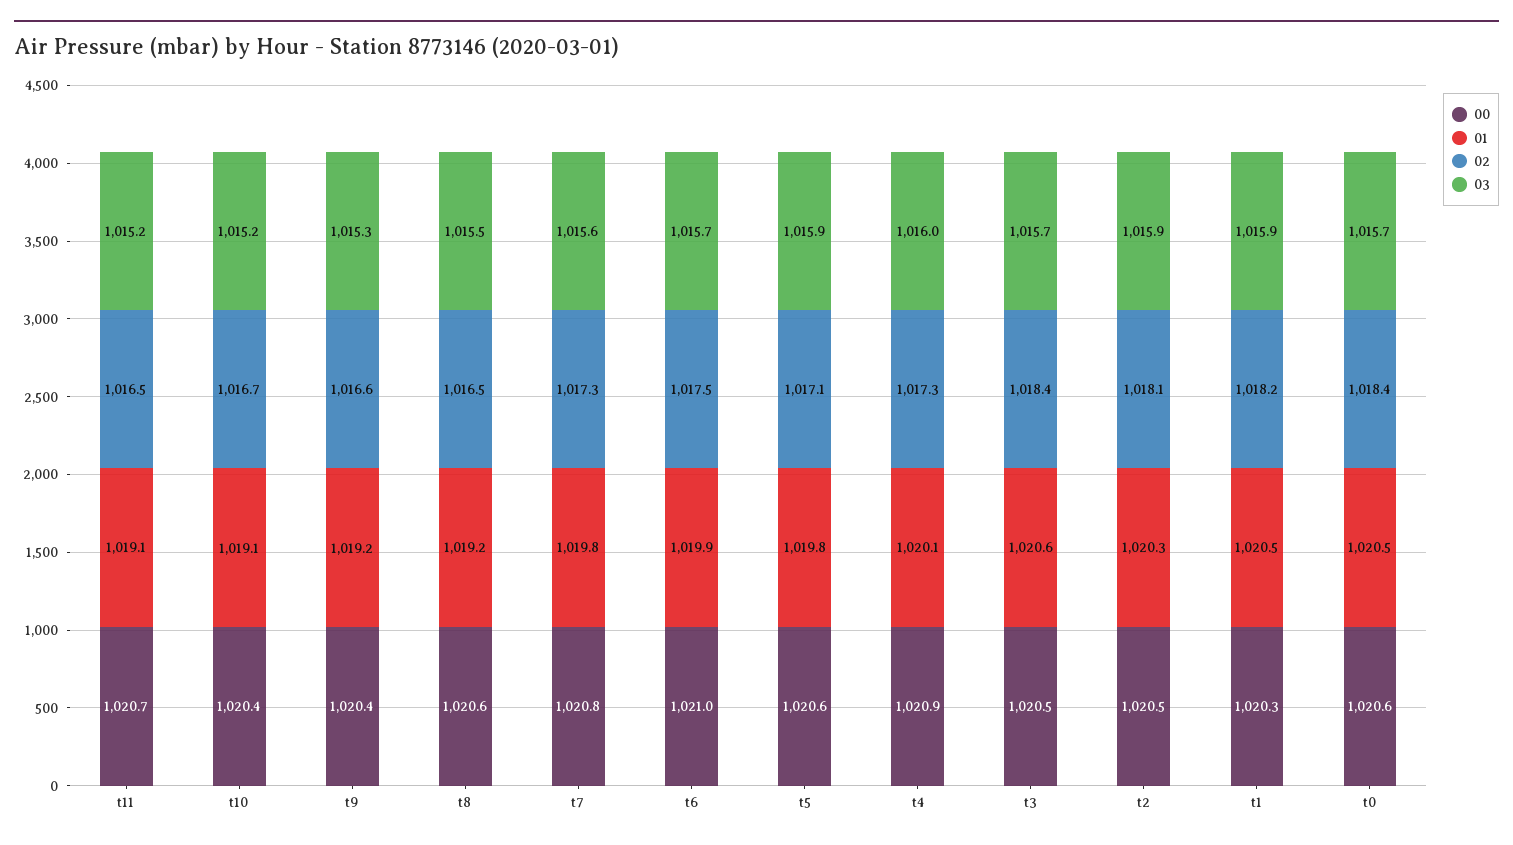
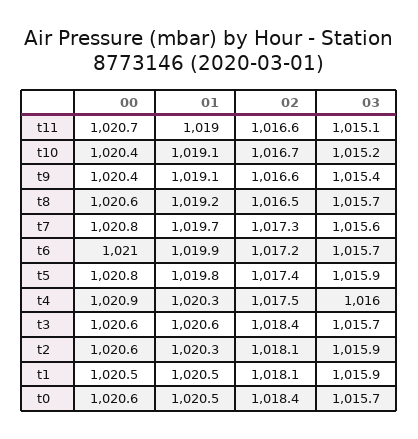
  {
    "00": {
      "t11": 1020.7,
      "t10": 1020.4,
      "t9": 1020.4,
      "t8": 1020.6,
      "t7": 1020.8,
      "t6": 1021,
-     "t5": 1020.6,
+     "t5": 1020.8,
      "t4": 1020.9,
-     "t3": 1020.5,
+     "t3": 1020.6,
-     "t2": 1020.5,
+     "t2": 1020.6,
-     "t1": 1020.3,
+     "t1": 1020.5,
      "t0": 1020.6
    },
    "01": {
-     "t11": 1019.1,
+     "t11": 1019,
      "t10": 1019.1,
-     "t9": 1019.2,
+     "t9": 1019.1,
      "t8": 1019.2,
-     "t7": 1019.8,
+     "t7": 1019.7,
      "t6": 1019.9,
      "t5": 1019.8,
-     "t4": 1020.1,
+     "t4": 1020.3,
      "t3": 1020.6,
      "t2": 1020.3,
      "t1": 1020.5,
      "t0": 1020.5
    },
    "02": {
-     "t11": 1016.5,
+     "t11": 1016.6,
      "t10": 1016.7,
      "t9": 1016.6,
      "t8": 1016.5,
      "t7": 1017.3,
-     "t6": 1017.5,
+     "t6": 1017.2,
-     "t5": 1017.1,
+     "t5": 1017.4,
-     "t4": 1017.3,
+     "t4": 1017.5,
      "t3": 1018.4,
      "t2": 1018.1,
-     "t1": 1018.2,
+     "t1": 1018.1,
      "t0": 1018.4
    },
    "03": {
-     "t11": 1015.2,
+     "t11": 1015.1,
      "t10": 1015.2,
-     "t9": 1015.3,
+     "t9": 1015.4,
-     "t8": 1015.5,
+     "t8": 1015.7,
      "t7": 1015.6,
      "t6": 1015.7,
      "t5": 1015.9,
      "t4": 1016,
      "t3": 1015.7,
      "t2": 1015.9,
      "t1": 1015.9,
      "t0": 1015.7
    }
  }

